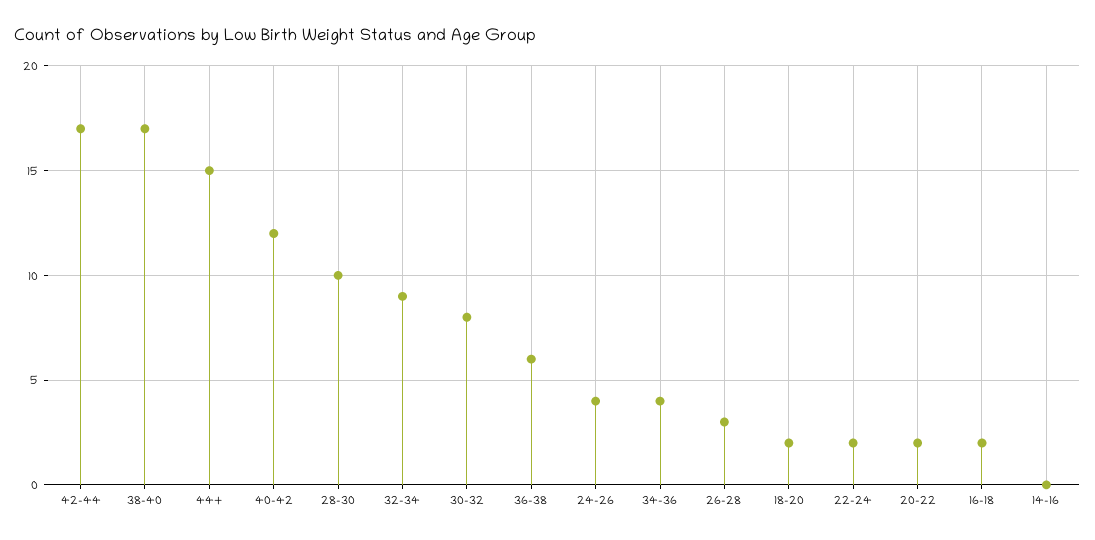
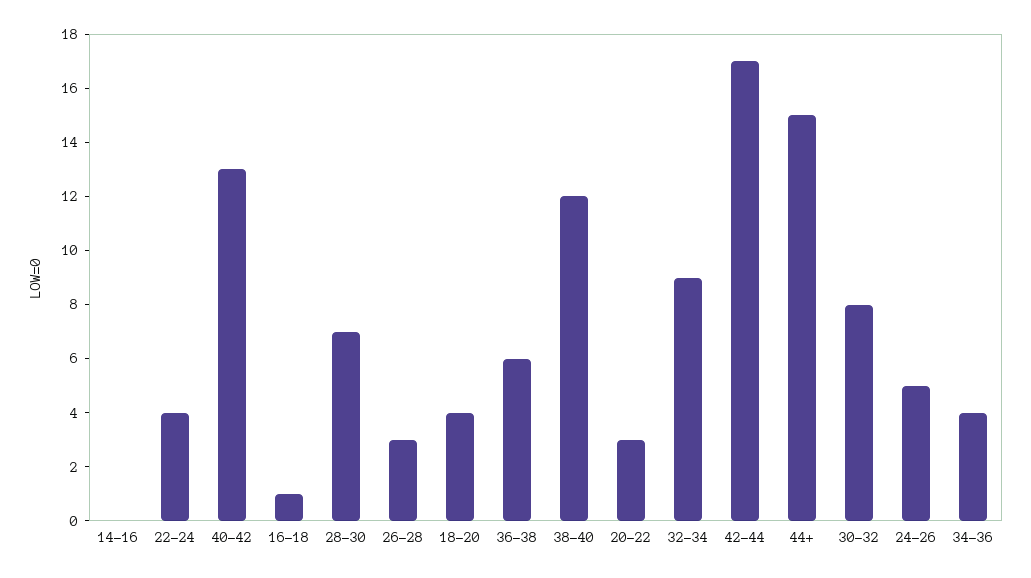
  {
    "42-44": 17,
-   "38-40": 17,
+   "38-40": 12,
    "44+": 15,
-   "40-42": 12,
+   "40-42": 13,
-   "28-30": 10,
+   "28-30": 7,
    "32-34": 9,
    "30-32": 8,
    "36-38": 6,
-   "24-26": 4,
+   "24-26": 5,
    "34-36": 4,
    "26-28": 3,
-   "18-20": 2,
+   "18-20": 4,
-   "22-24": 2,
+   "22-24": 4,
-   "20-22": 2,
+   "20-22": 3,
-   "16-18": 2,
+   "16-18": 1,
    "14-16": 0
  }

